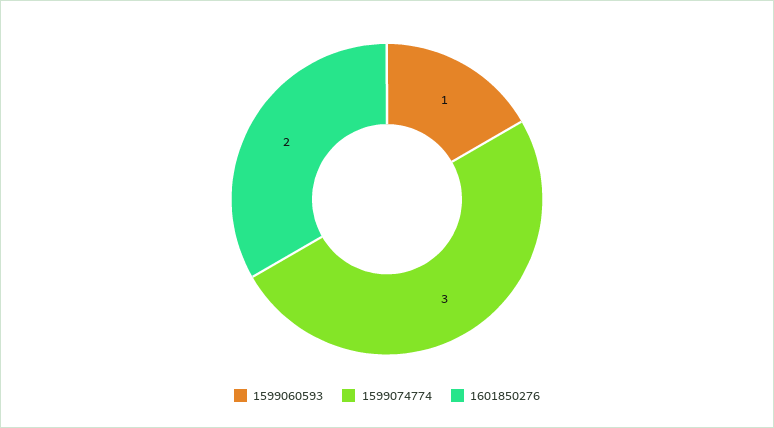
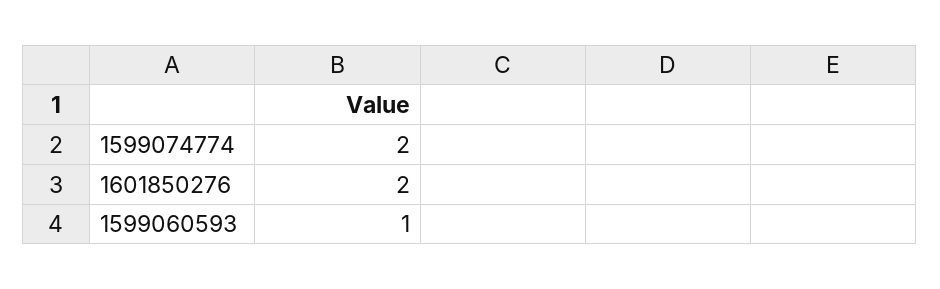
  {
    "1599060593": 1,
-   "1599074774": 3,
+   "1599074774": 2,
    "1601850276": 2
  }

